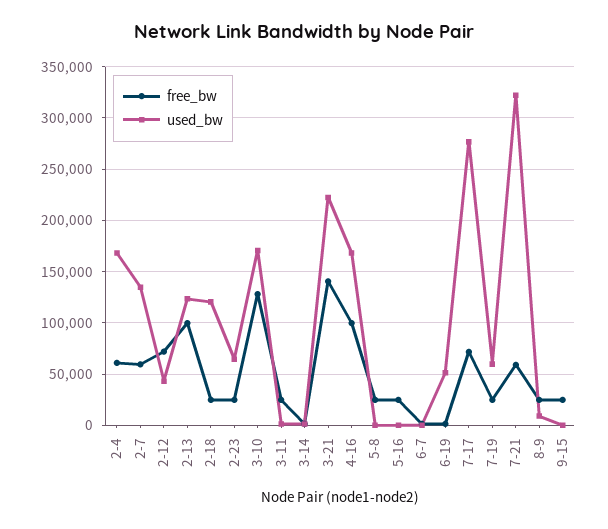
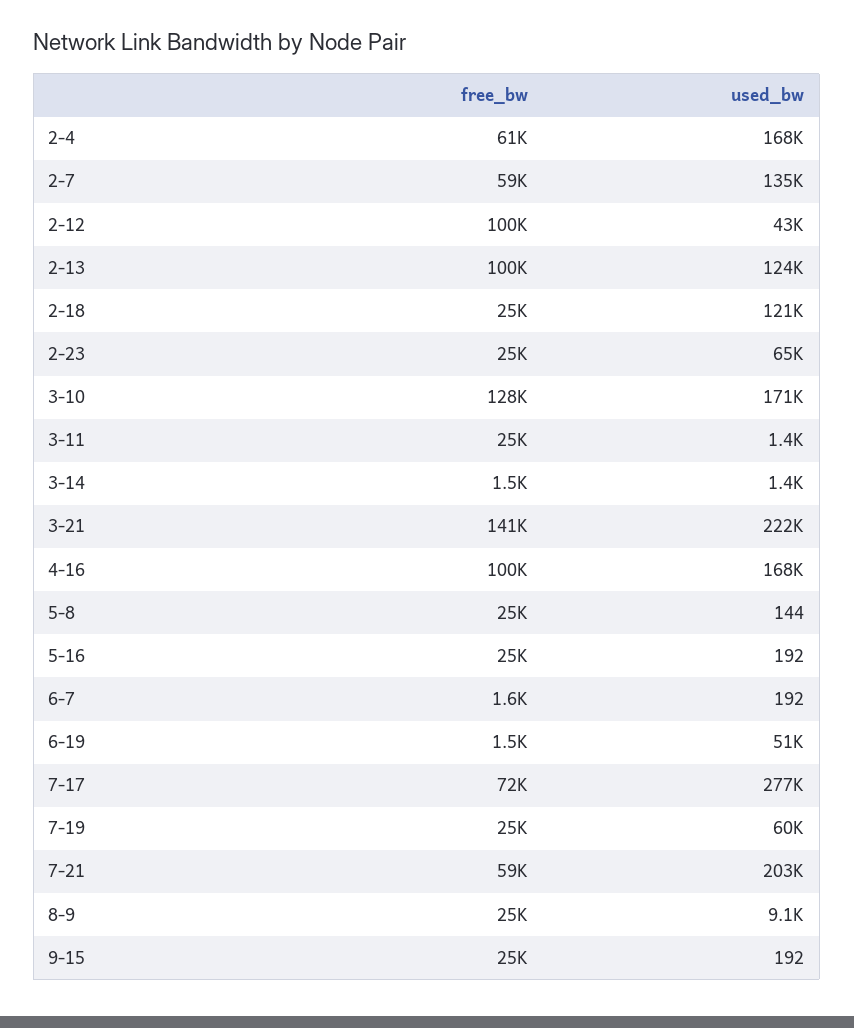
  {
    "free_bw": {
      "2-4": 61000,
      "2-7": 59000,
-     "2-12": 70000,
+     "2-12": 100000,
      "2-13": 100000,
      "2-18": 25000,
      "2-23": 25000,
      "3-10": 128000,
      "3-11": 25000,
      "3-14": 1500,
      "3-21": 141000,
      "4-16": 100000,
      "5-8": 25000,
      "5-16": 25000,
      "6-7": 1600,
      "6-19": 1500,
      "7-17": 72000,
      "7-19": 25000,
      "7-21": 59000,
      "8-9": 25000,
      "9-15": 25000
    },
    "used_bw": {
      "2-4": 168000,
      "2-7": 135000,
      "2-12": 43000,
      "2-13": 124000,
      "2-18": 121000,
      "2-23": 65000,
      "3-10": 171000,
      "3-11": 1400,
      "3-14": 1400,
      "3-21": 222000,
      "4-16": 168000,
      "5-8": 144,
      "5-16": 192,
      "6-7": 192,
      "6-19": 51000,
      "7-17": 277000,
      "7-19": 60000,
-     "7-21": 320000,
+     "7-21": 203000,
      "8-9": 9100,
      "9-15": 192
    }
  }

